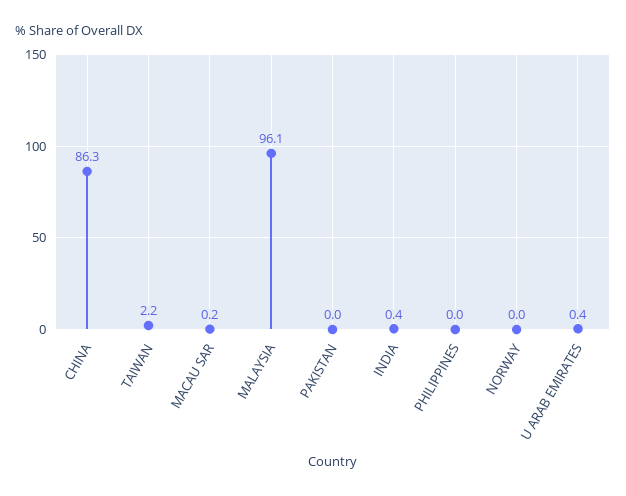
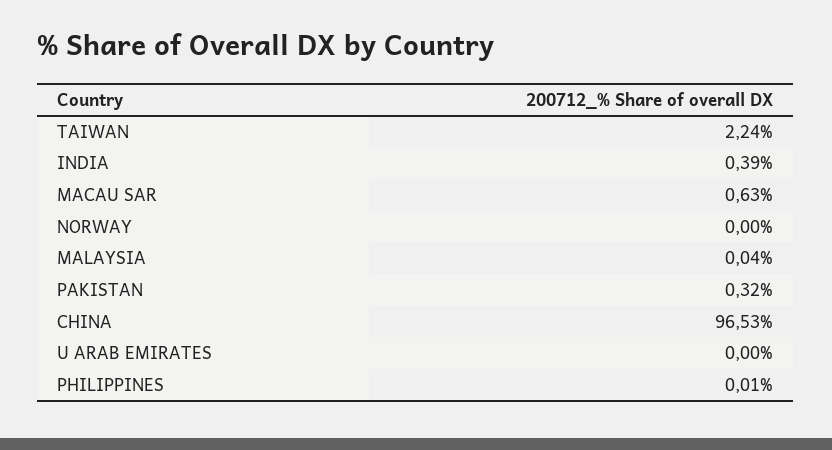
  {
-   "CHINA": 86.3,
+   "CHINA": 96.53,
    "TAIWAN": 2.24,
-   "MACAU SAR": 0.2,
+   "MACAU SAR": 0.63,
-   "MALAYSIA": 96.1,
+   "MALAYSIA": 0.04,
-   "PAKISTAN": 0,
+   "PAKISTAN": 0.32,
    "INDIA": 0.39,
    "PHILIPPINES": 0.01,
    "NORWAY": 0,
-   "U ARAB EMIRATES": 0.4
+   "U ARAB EMIRATES": 0
  }

